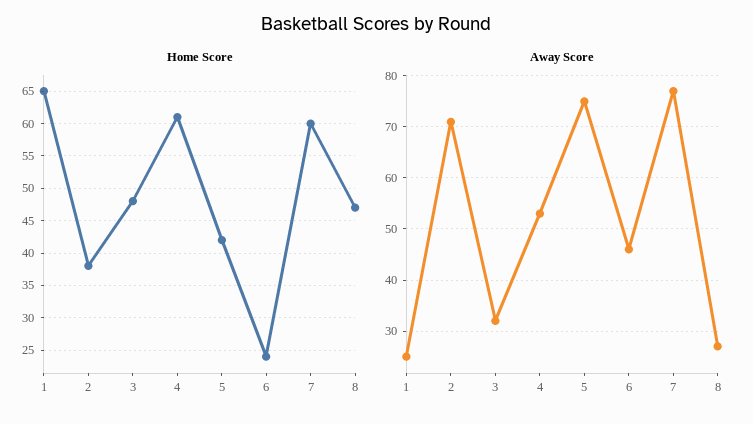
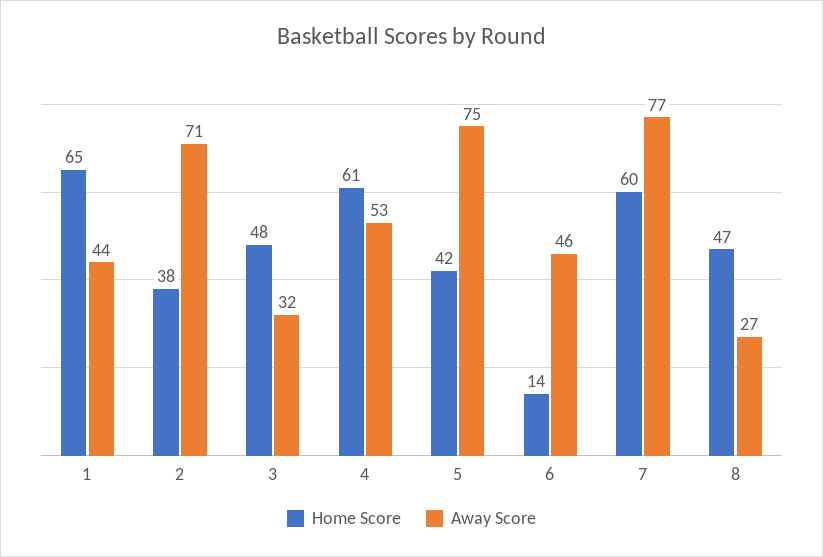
  {
    "Home Score": {
      "1": 65,
      "2": 38,
      "3": 48,
      "4": 61,
      "5": 42,
-     "6": 24,
+     "6": 14,
      "7": 60,
      "8": 47
    },
    "Away Score": {
-     "1": 25,
+     "1": 44,
      "2": 71,
      "3": 32,
      "4": 53,
      "5": 75,
      "6": 46,
      "7": 77,
      "8": 27
    }
  }

